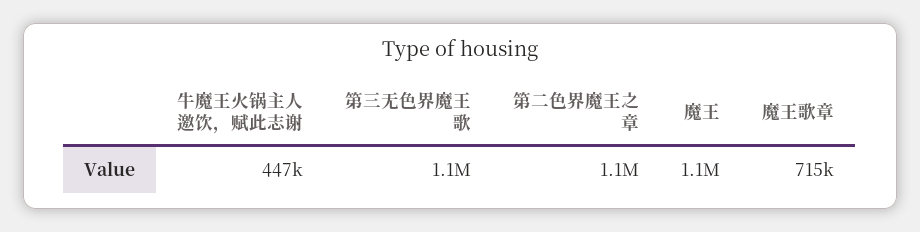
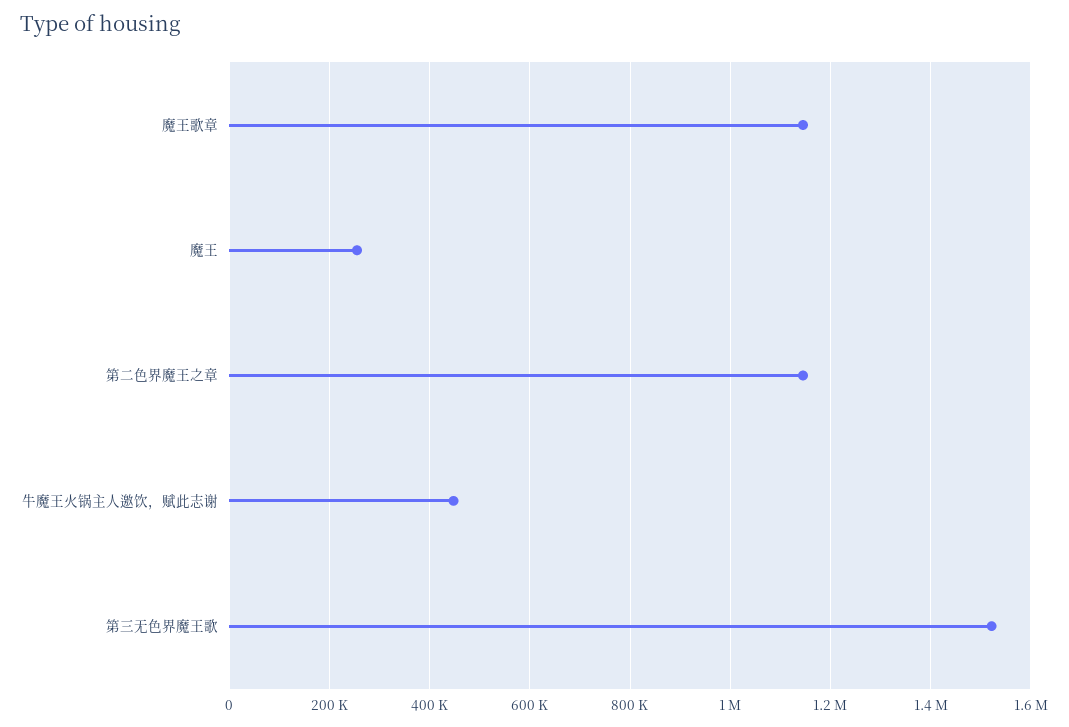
  {
    "牛魔王火锅主人邀饮，赋此志谢": 447000,
-   "第三无色界魔王歌": 1100000,
+   "第三无色界魔王歌": 1520000,
    "第二色界魔王之章": 1100000,
-   "魔王": 1100000,
+   "魔王": 260000,
-   "魔王歌章": 715000
+   "魔王歌章": 1140000
  }

